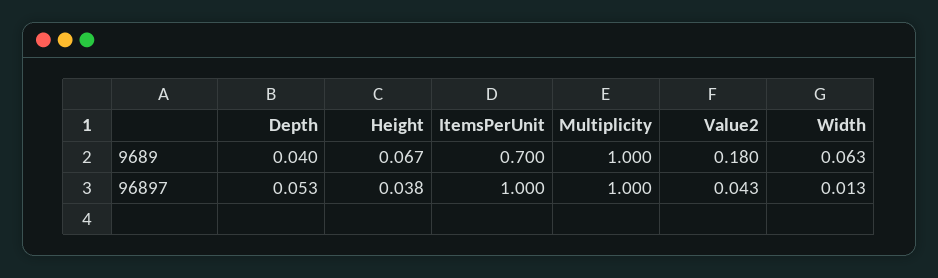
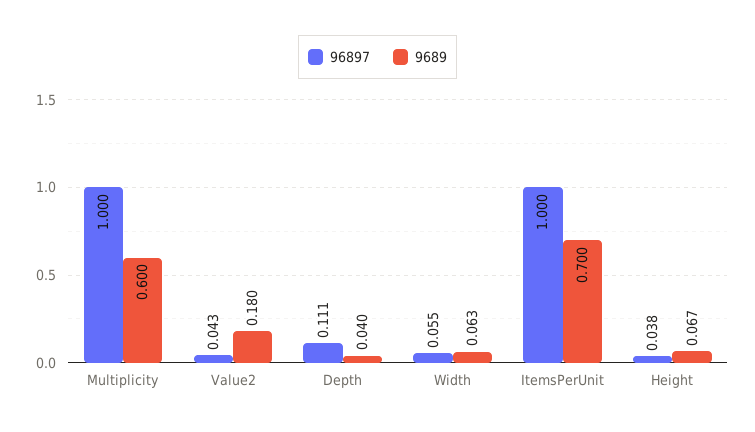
  {
    "9689": {
      "Depth": 0.04,
      "Height": 0.067,
      "ItemsPerUnit": 0.7,
-     "Multiplicity": 1,
+     "Multiplicity": 0.6,
      "Value2": 0.18,
      "Width": 0.063
    },
    "96897": {
-     "Depth": 0.053,
+     "Depth": 0.111,
      "Height": 0.038,
      "ItemsPerUnit": 1,
      "Multiplicity": 1,
      "Value2": 0.043,
-     "Width": 0.013
+     "Width": 0.055
    }
  }

